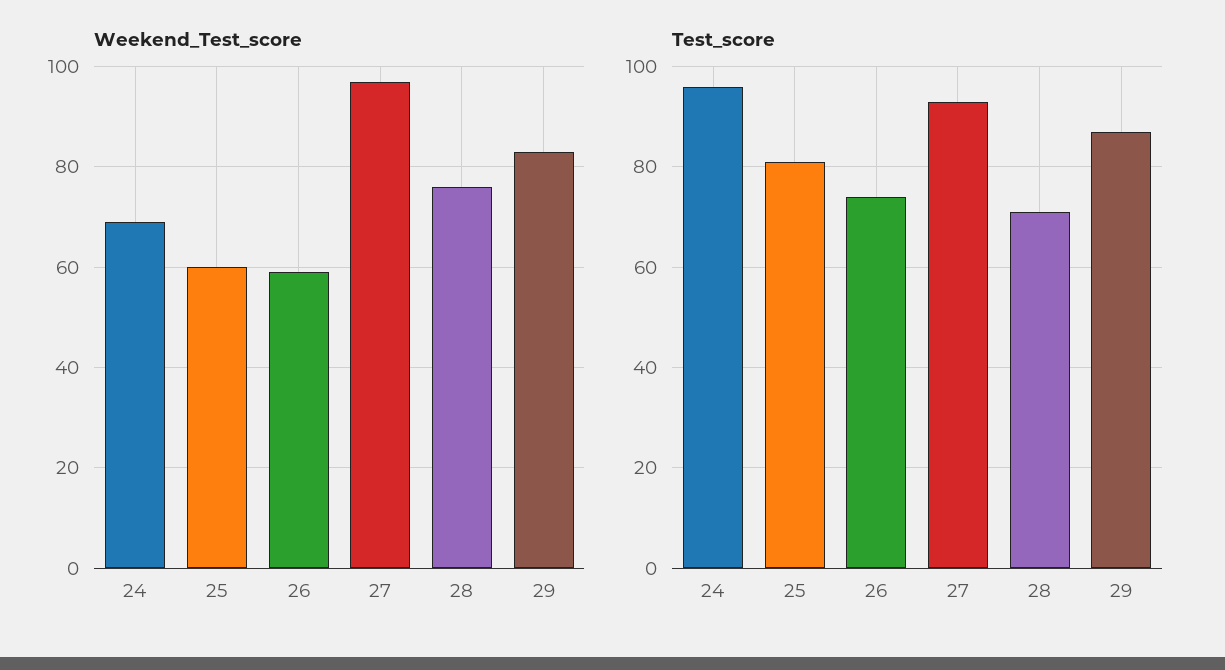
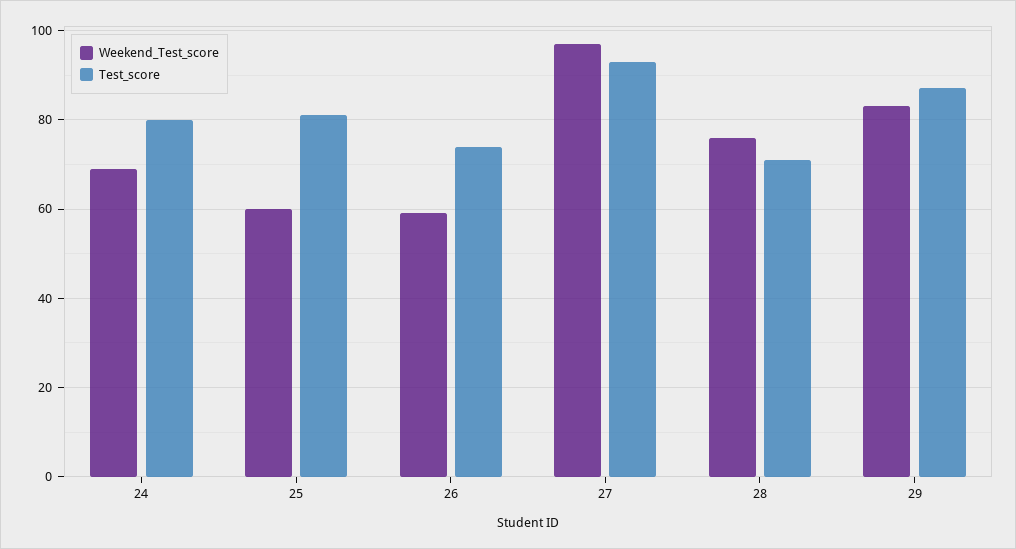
  {
    "Weekend_Test_score": {
      "24": 70,
      "25": 60,
      "26": 60,
      "27": 95,
      "28": 75,
      "29": 85
    },
    "Test_score": {
-     "24": 95,
+     "24": 80,
      "25": 80,
      "26": 75,
      "27": 95,
      "28": 70,
      "29": 85
    }
  }

